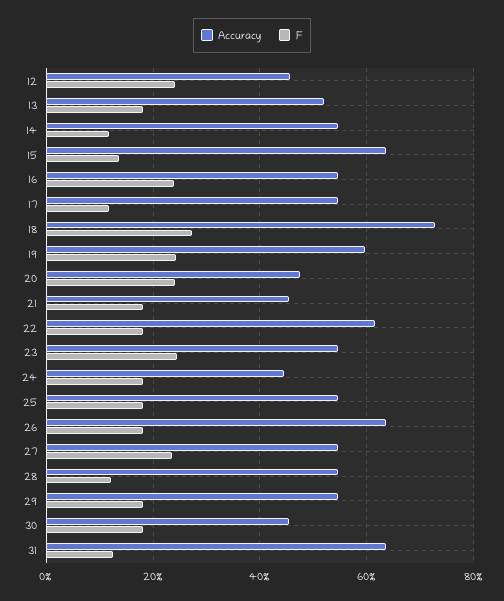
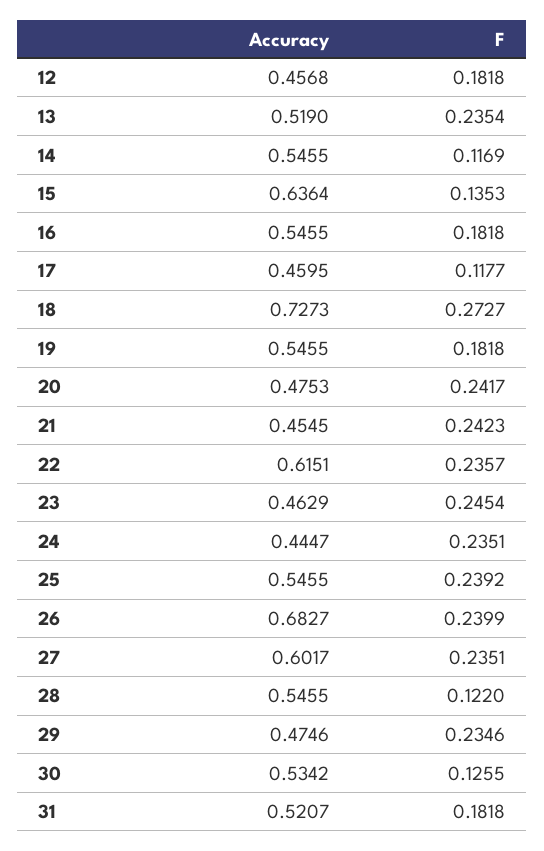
  {
    "Accuracy": {
      "12": 0.4568,
      "13": 0.519,
      "14": 0.5455,
      "15": 0.6364,
      "16": 0.5455,
-     "17": 0.54,
+     "17": 0.4595,
      "18": 0.7273,
-     "19": 0.6,
+     "19": 0.5455,
      "20": 0.4753,
      "21": 0.4545,
      "22": 0.6151,
-     "23": 0.54,
+     "23": 0.4629,
      "24": 0.4447,
      "25": 0.5455,
-     "26": 0.64,
+     "26": 0.6827,
-     "27": 0.54,
+     "27": 0.6017,
      "28": 0.5455,
-     "29": 0.54,
+     "29": 0.4746,
-     "30": 0.46,
+     "30": 0.5342,
-     "31": 0.64
+     "31": 0.5207
    },
    "F": {
-     "12": 0.24,
+     "12": 0.1818,
-     "13": 0.18,
+     "13": 0.2354,
      "14": 0.1169,
      "15": 0.1353,
-     "16": 0.24,
+     "16": 0.1818,
      "17": 0.1177,
      "18": 0.2727,
-     "19": 0.24,
+     "19": 0.1818,
      "20": 0.2417,
-     "21": 0.18,
+     "21": 0.2423,
-     "22": 0.18,
+     "22": 0.2357,
      "23": 0.2454,
-     "24": 0.18,
+     "24": 0.2351,
-     "25": 0.18,
+     "25": 0.2392,
-     "26": 0.18,
+     "26": 0.2399,
      "27": 0.2351,
      "28": 0.122,
-     "29": 0.18,
+     "29": 0.2346,
-     "30": 0.18,
+     "30": 0.1255,
-     "31": 0.12
+     "31": 0.1818
    }
  }

